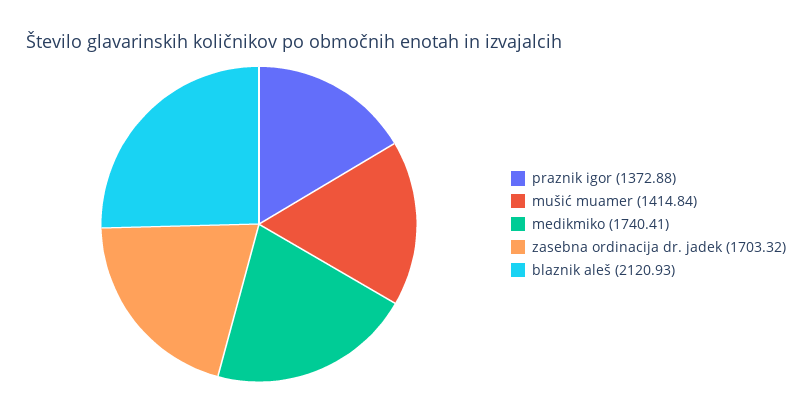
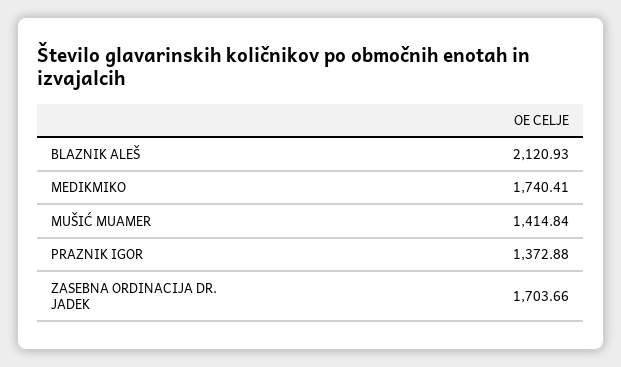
  {
    "praznik igor": 1372.88,
    "mušić muamer": 1414.84,
    "medikmiko": 1740.41,
-   "zasebna ordinacija dr. jadek": 1703.32,
+   "zasebna ordinacija dr. jadek": 1703.66,
    "blaznik aleš": 2120.93
  }

